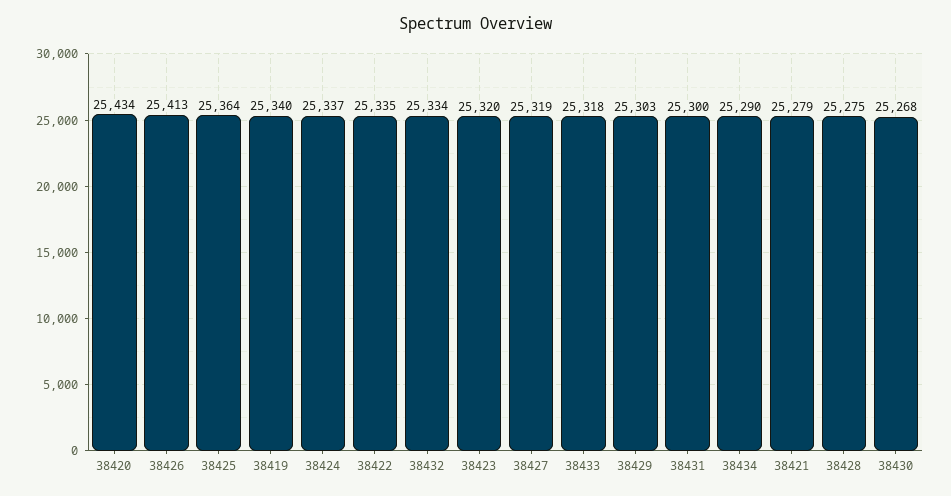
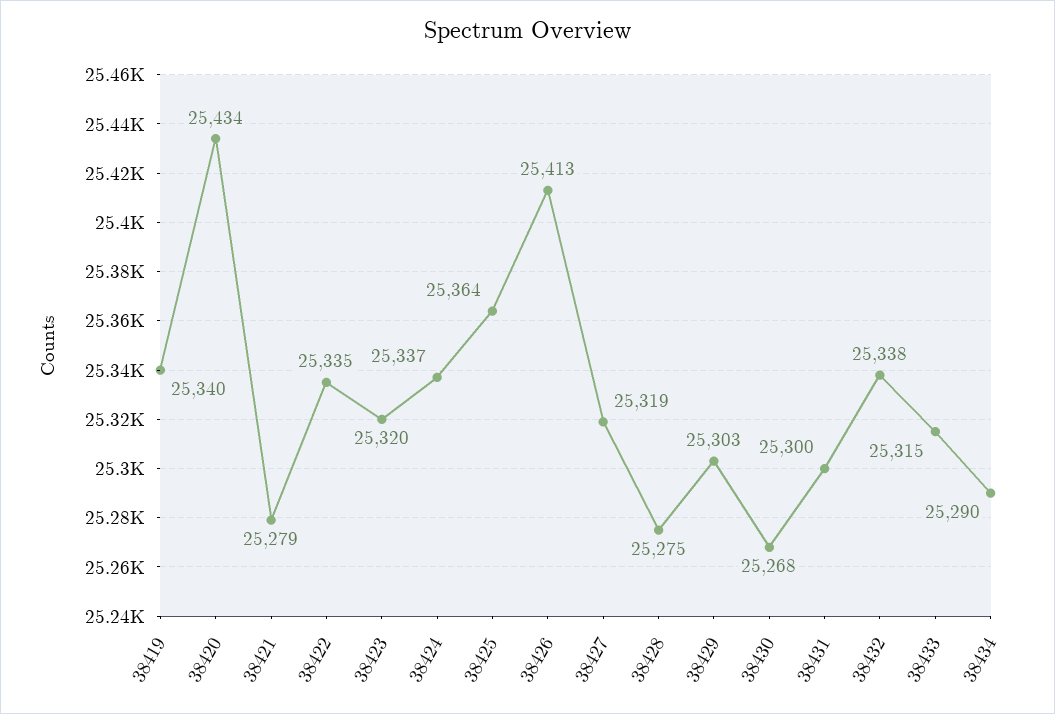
  {
    "38420": 25434,
    "38426": 25413,
    "38425": 25364,
    "38419": 25340,
    "38424": 25337,
    "38422": 25335,
-   "38432": 25334,
+   "38432": 25338,
    "38423": 25320,
    "38427": 25319,
-   "38433": 25318,
+   "38433": 25315,
    "38429": 25303,
    "38431": 25300,
    "38434": 25290,
    "38421": 25279,
    "38428": 25275,
    "38430": 25268
  }

